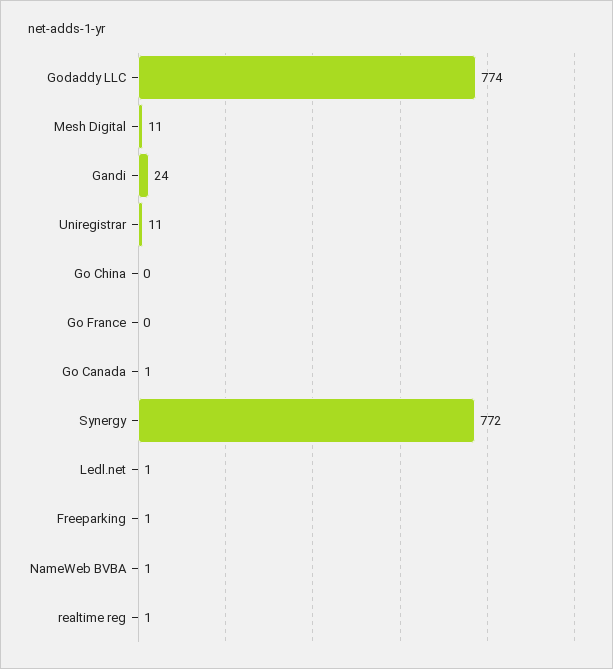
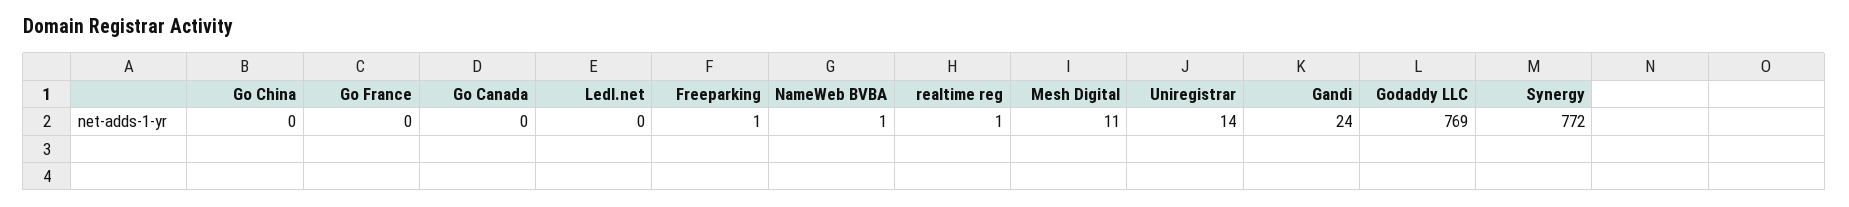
  {
-   "Godaddy LLC": 774,
+   "Godaddy LLC": 769,
    "Mesh Digital": 11,
    "Gandi": 24,
-   "Uniregistrar": 11,
+   "Uniregistrar": 14,
    "Go China": 0,
    "Go France": 0,
-   "Go Canada": 1,
+   "Go Canada": 0,
    "Synergy": 772,
-   "Ledl.net": 1,
+   "Ledl.net": 0,
    "Freeparking": 1,
    "NameWeb BVBA": 1,
    "realtime reg": 1
  }

